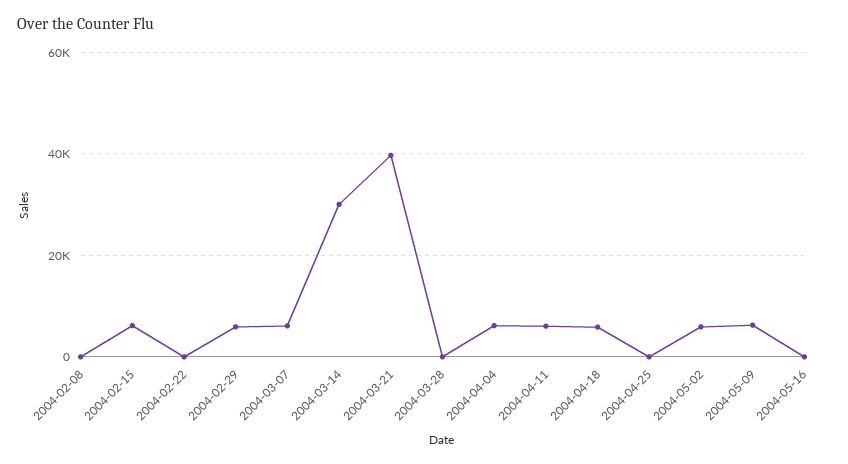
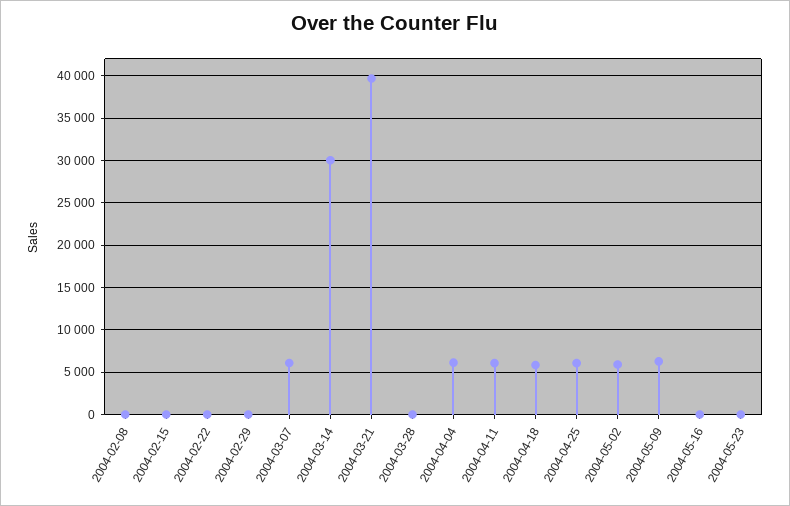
  {
    "2004-02-08": 0,
-   "2004-02-15": 6000,
+   "2004-02-15": 0,
    "2004-02-22": 0,
-   "2004-02-29": 6000,
+   "2004-02-29": 0,
    "2004-03-07": 6000,
    "2004-03-14": 30000,
    "2004-03-21": 40000,
    "2004-03-28": 0,
    "2004-04-04": 6000,
    "2004-04-11": 6000,
    "2004-04-18": 6000,
-   "2004-04-25": 0,
+   "2004-04-25": 6000,
    "2004-05-02": 6000,
    "2004-05-09": 6000,
-   "2004-05-16": 0
+   "2004-05-16": 0,
+   "2004-05-23": 0
  }

